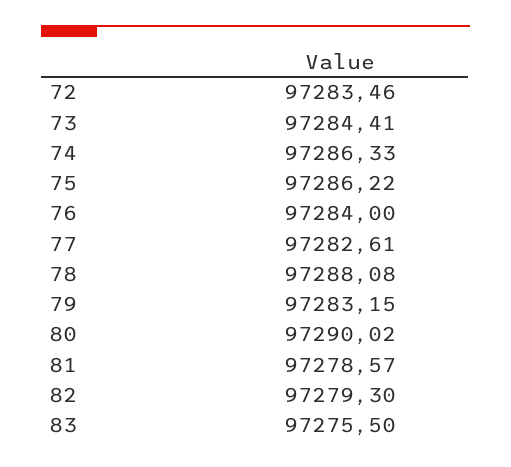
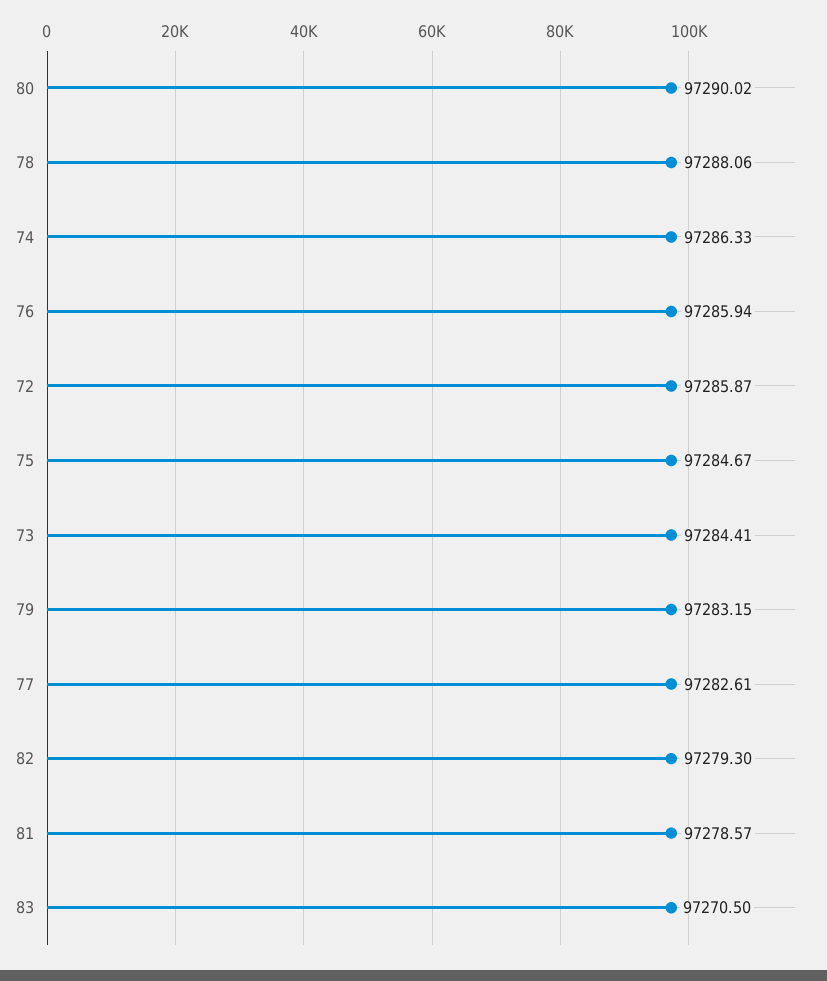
  {
-   "72": 97283.46,
+   "72": 97285.87,
    "73": 97284.41,
    "74": 97286.33,
-   "75": 97286.22,
+   "75": 97284.67,
-   "76": 97284,
+   "76": 97285.94,
    "77": 97282.61,
-   "78": 97288.08,
+   "78": 97288.06,
    "79": 97283.15,
    "80": 97290.02,
    "81": 97278.57,
    "82": 97279.3,
-   "83": 97275.5
+   "83": 97270.5
  }

